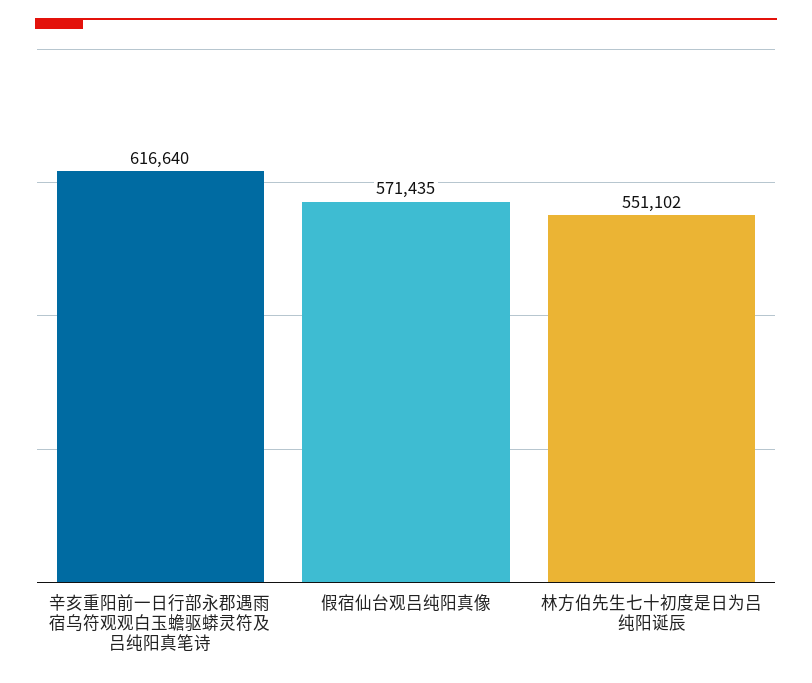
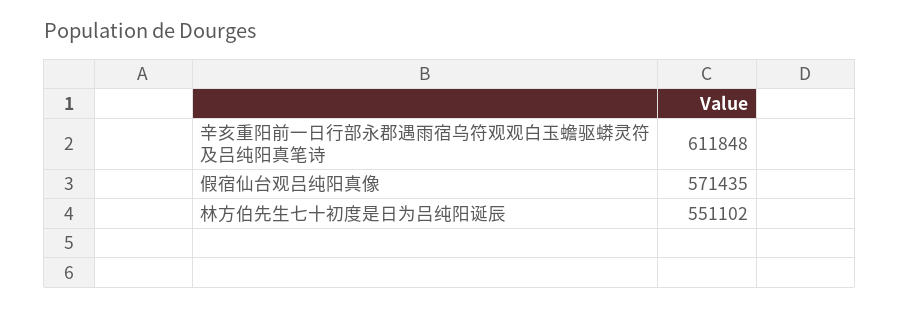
  {
-   "辛亥重阳前一日行部永郡遇雨宿乌符观观白玉蟾驱蟒灵符及吕纯阳真笔诗": 616640,
+   "辛亥重阳前一日行部永郡遇雨宿乌符观观白玉蟾驱蟒灵符及吕纯阳真笔诗": 611848,
    "假宿仙台观吕纯阳真像": 571435,
    "林方伯先生七十初度是日为吕纯阳诞辰": 551102
  }

